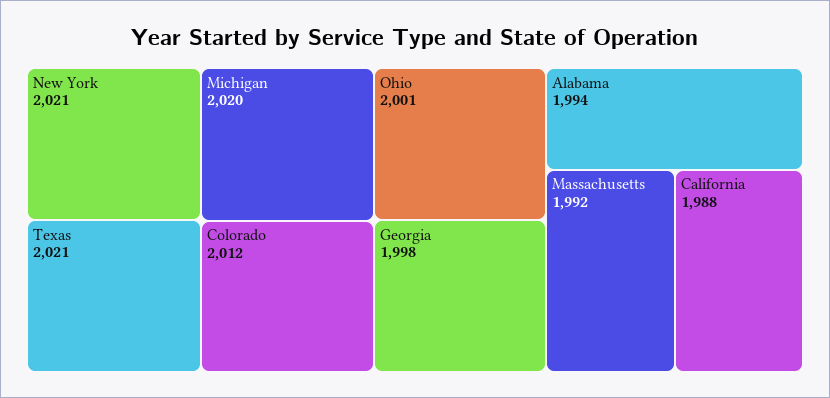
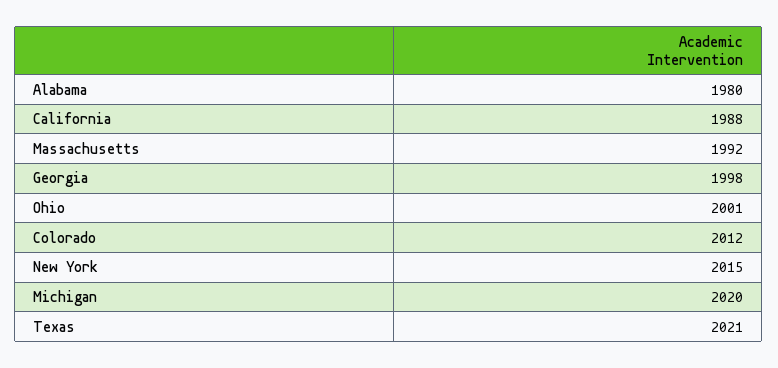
  {
-   "New York": 2021,
+   "New York": 2015,
    "Texas": 2021,
    "Michigan": 2020,
    "Colorado": 2012,
    "Ohio": 2001,
    "Georgia": 1998,
-   "Alabama": 1994,
+   "Alabama": 1980,
    "Massachusetts": 1992,
    "California": 1988
  }

